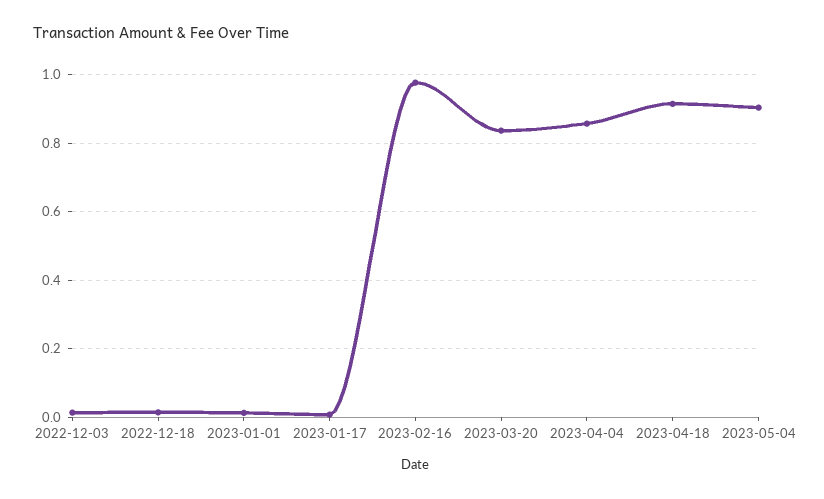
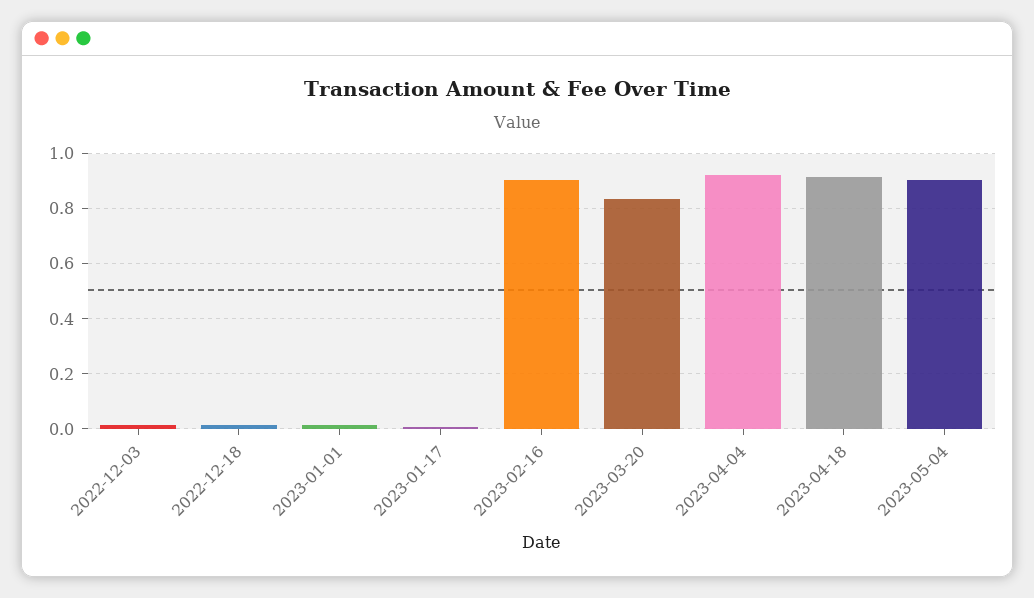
  {
    "2022-12-03": 0.02,
    "2022-12-18": 0.02,
    "2023-01-01": 0.02,
    "2023-01-17": 0,
-   "2023-02-16": 0.98,
+   "2023-02-16": 0.9,
    "2023-03-20": 0.84,
-   "2023-04-04": 0.86,
+   "2023-04-04": 0.925,
    "2023-04-18": 0.92,
    "2023-05-04": 0.9
  }

